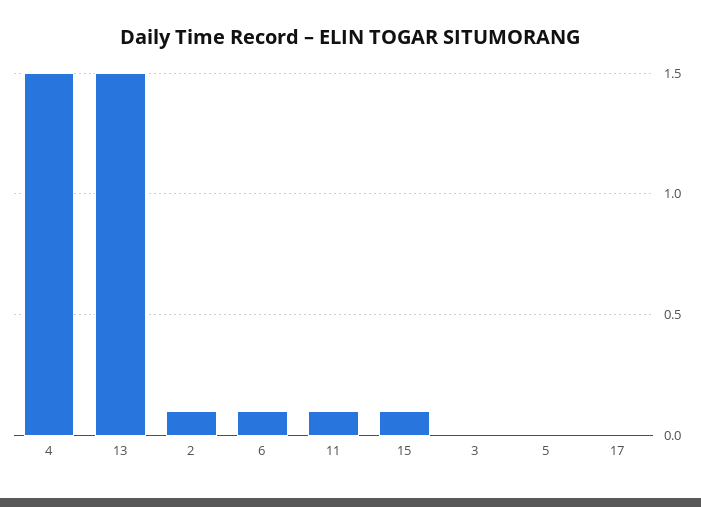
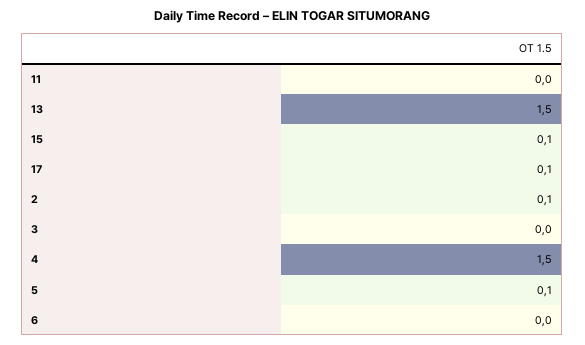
  {
    "4": 1.5,
    "13": 1.5,
    "2": 0.1,
-   "6": 0.1,
+   "6": 0,
-   "11": 0.1,
+   "11": 0,
    "15": 0.1,
    "3": 0,
-   "5": 0,
+   "5": 0.1,
-   "17": 0
+   "17": 0.1
  }

